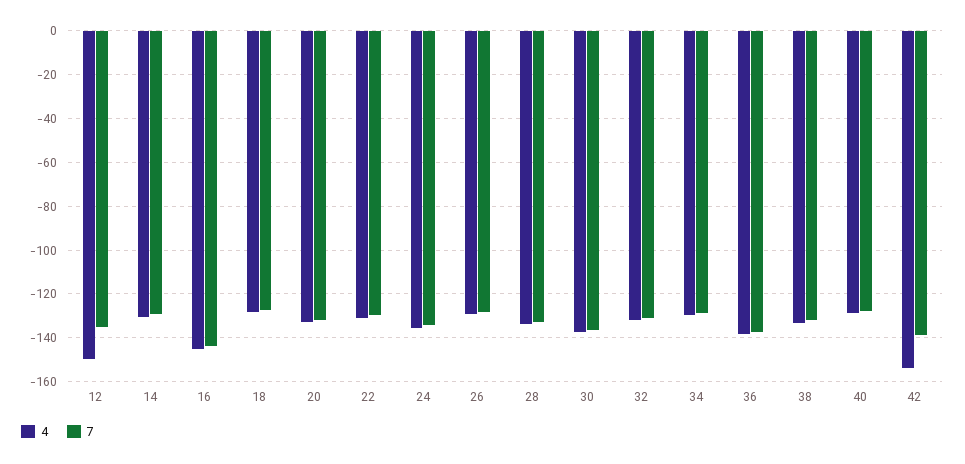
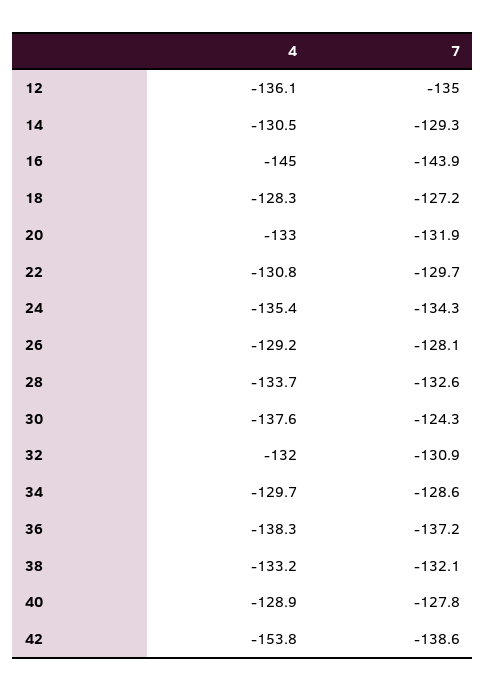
  {
    "4": {
-     "12": -150,
+     "12": -136.1,
      "14": -130.5,
      "16": -145,
      "18": -128.3,
      "20": -133,
      "22": -130.8,
      "24": -135.4,
      "26": -129.2,
      "28": -133.7,
      "30": -137.6,
      "32": -132,
      "34": -129.7,
      "36": -138.3,
      "38": -133.2,
      "40": -128.9,
      "42": -153.8
    },
    "7": {
      "12": -135,
      "14": -129.3,
      "16": -143.9,
      "18": -127.2,
      "20": -131.9,
      "22": -129.7,
      "24": -134.3,
      "26": -128.1,
      "28": -132.6,
-     "30": -135,
+     "30": -124.3,
      "32": -130.9,
      "34": -128.6,
      "36": -137.2,
      "38": -132.1,
      "40": -127.8,
      "42": -138.6
    }
  }

